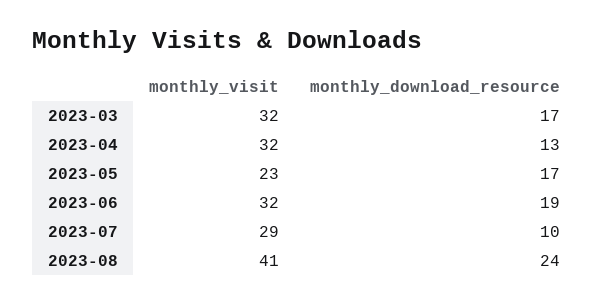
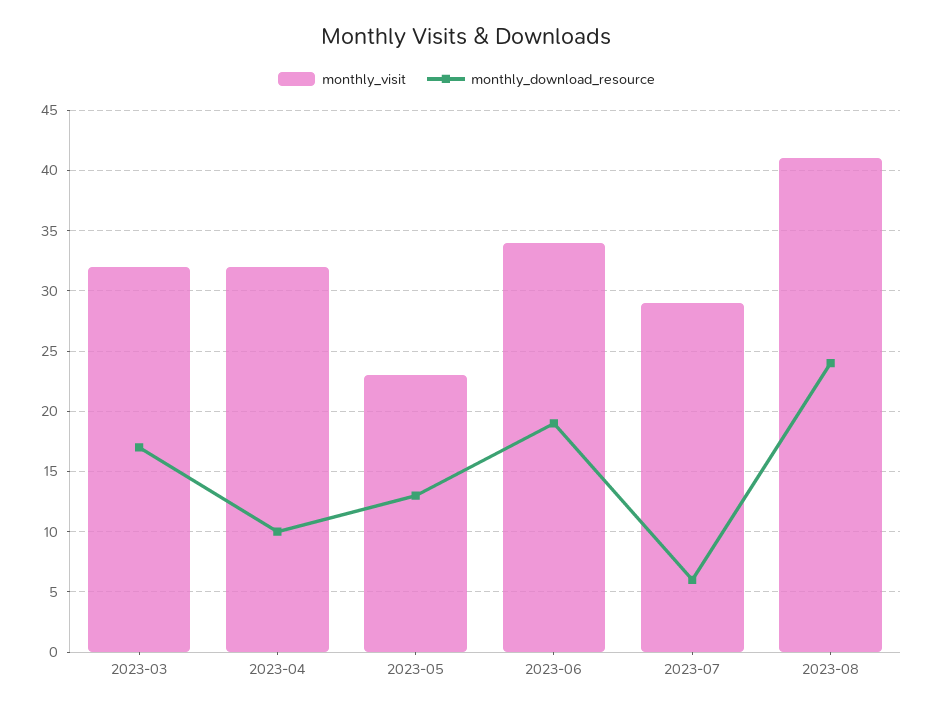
  {
    "monthly_visit": {
      "2023-03": 32,
      "2023-04": 32,
      "2023-05": 23,
-     "2023-06": 32,
+     "2023-06": 34,
      "2023-07": 29,
      "2023-08": 41
    },
    "monthly_download_resource": {
      "2023-03": 17,
-     "2023-04": 13,
+     "2023-04": 10,
-     "2023-05": 17,
+     "2023-05": 13,
      "2023-06": 19,
-     "2023-07": 10,
+     "2023-07": 6,
      "2023-08": 24
    }
  }

